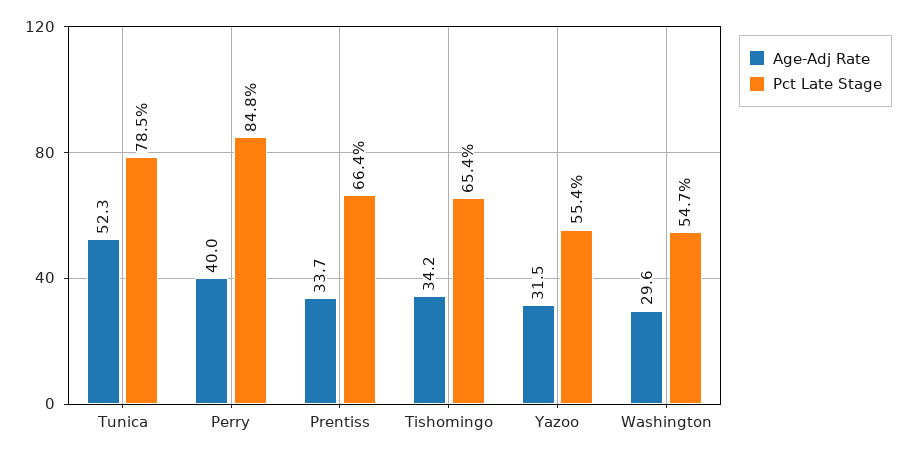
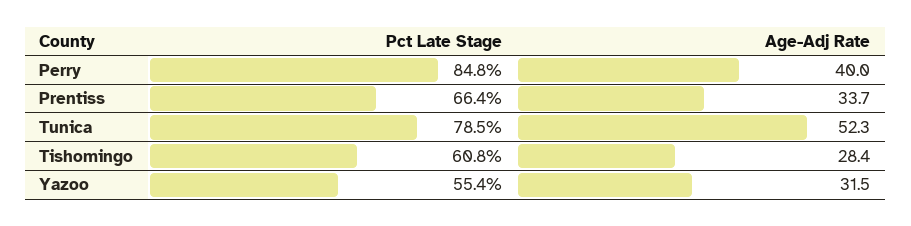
  {
    "Age-Adj Rate": {
      "Tunica": 52.3,
      "Perry": 40,
      "Prentiss": 33.7,
-     "Tishomingo": 34.2,
+     "Tishomingo": 28.4,
-     "Yazoo": 31.5,
+     "Yazoo": 31.5
-     "Washington": 29.6
    },
    "Pct Late Stage": {
      "Tunica": 78.5,
      "Perry": 84.8,
      "Prentiss": 66.4,
-     "Tishomingo": 65.4,
+     "Tishomingo": 60.8,
-     "Yazoo": 55.4,
+     "Yazoo": 55.4
-     "Washington": 54.7
    }
  }

